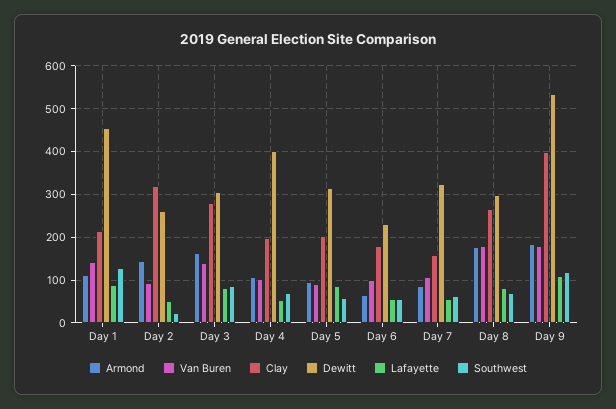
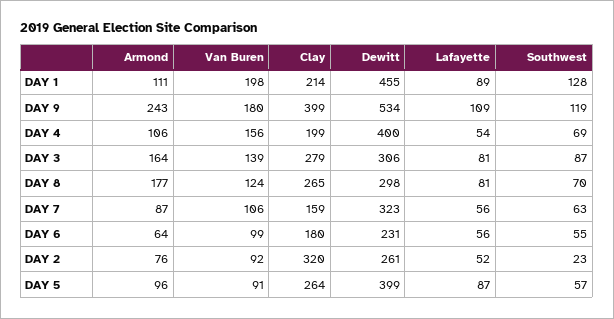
  {
    "Armond": {
      "Day 1": 111,
-     "Day 2": 140,
+     "Day 2": 76,
      "Day 3": 164,
      "Day 4": 106,
      "Day 5": 96,
      "Day 6": 64,
      "Day 7": 87,
      "Day 8": 177,
-     "Day 9": 180
+     "Day 9": 243
    },
    "Van Buren": {
-     "Day 1": 140,
+     "Day 1": 198,
      "Day 2": 92,
      "Day 3": 139,
-     "Day 4": 100,
+     "Day 4": 156,
      "Day 5": 91,
      "Day 6": 99,
      "Day 7": 106,
-     "Day 8": 180,
+     "Day 8": 124,
      "Day 9": 180
    },
    "Clay": {
      "Day 1": 214,
      "Day 2": 320,
      "Day 3": 279,
      "Day 4": 199,
-     "Day 5": 200,
+     "Day 5": 264,
      "Day 6": 180,
      "Day 7": 159,
      "Day 8": 265,
      "Day 9": 399
    },
    "Dewitt": {
      "Day 1": 455,
      "Day 2": 261,
      "Day 3": 306,
      "Day 4": 400,
-     "Day 5": 320,
+     "Day 5": 399,
      "Day 6": 231,
      "Day 7": 323,
      "Day 8": 298,
      "Day 9": 534
    },
    "Lafayette": {
      "Day 1": 89,
      "Day 2": 52,
      "Day 3": 81,
      "Day 4": 54,
      "Day 5": 87,
      "Day 6": 56,
      "Day 7": 56,
      "Day 8": 81,
      "Day 9": 109
    },
    "Southwest": {
      "Day 1": 128,
      "Day 2": 23,
      "Day 3": 87,
      "Day 4": 69,
      "Day 5": 57,
      "Day 6": 55,
      "Day 7": 63,
      "Day 8": 70,
      "Day 9": 119
    }
  }

